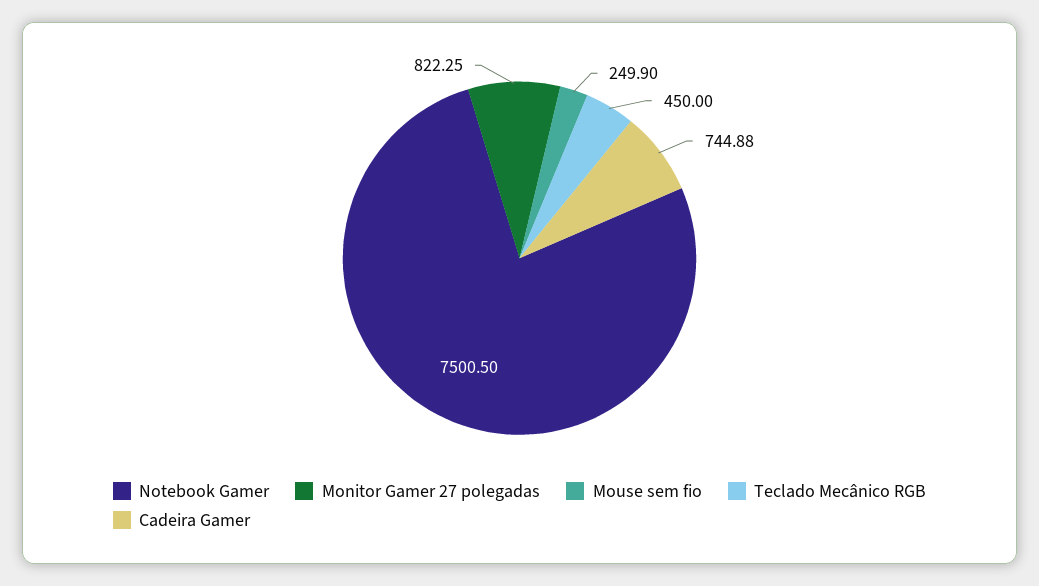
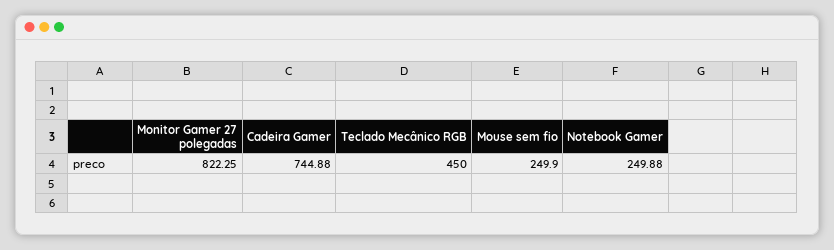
  {
-   "Notebook Gamer": 7500.5,
+   "Notebook Gamer": 249.88,
    "Monitor Gamer 27 polegadas": 822.25,
    "Mouse sem fio": 249.9,
    "Teclado Mecânico RGB": 450,
    "Cadeira Gamer": 744.88
  }

